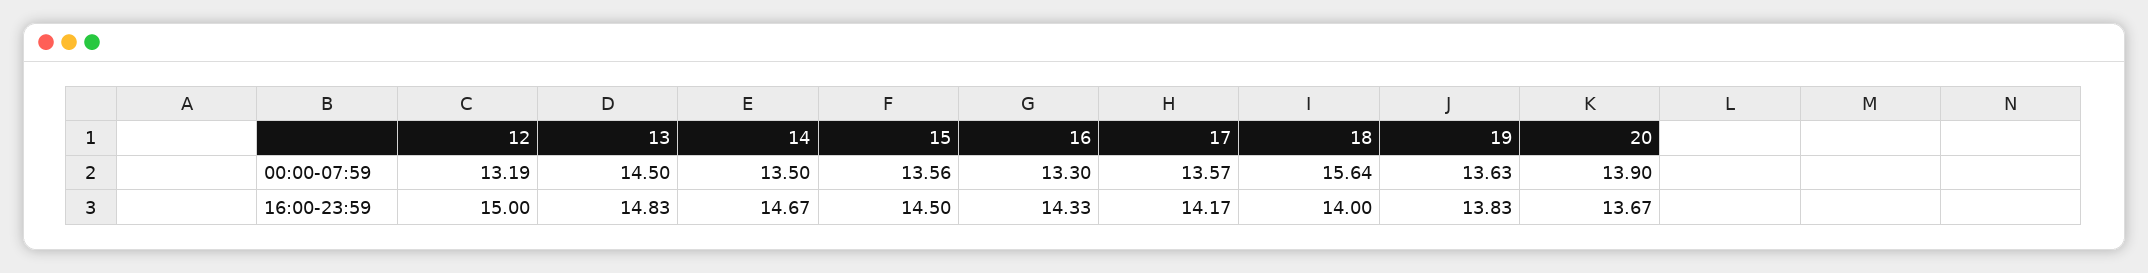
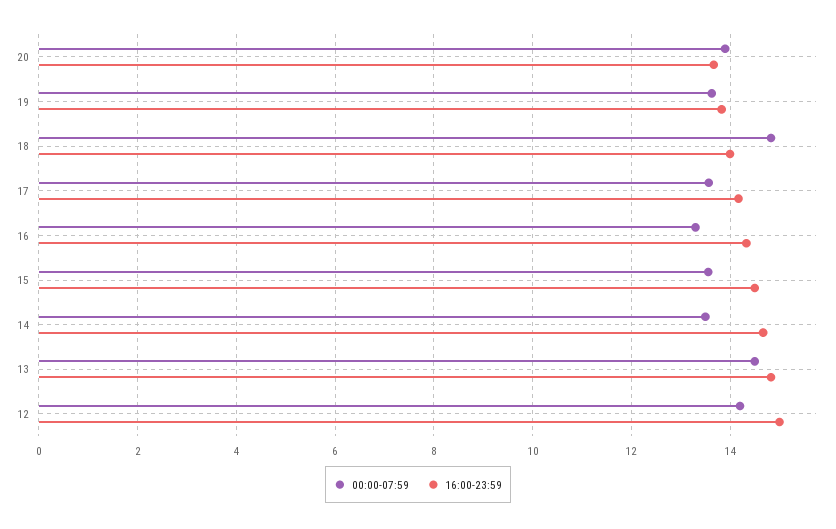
  {
    "00:00-07:59": {
-     "12": 13.19,
+     "12": 14.2,
      "13": 14.5,
      "14": 13.5,
      "15": 13.56,
      "16": 13.3,
      "17": 13.57,
-     "18": 15.64,
+     "18": 14.8,
      "19": 13.63,
      "20": 13.9
    },
    "16:00-23:59": {
      "12": 15,
      "13": 14.83,
      "14": 14.67,
      "15": 14.5,
      "16": 14.33,
      "17": 14.17,
      "18": 14,
      "19": 13.83,
      "20": 13.67
    }
  }

